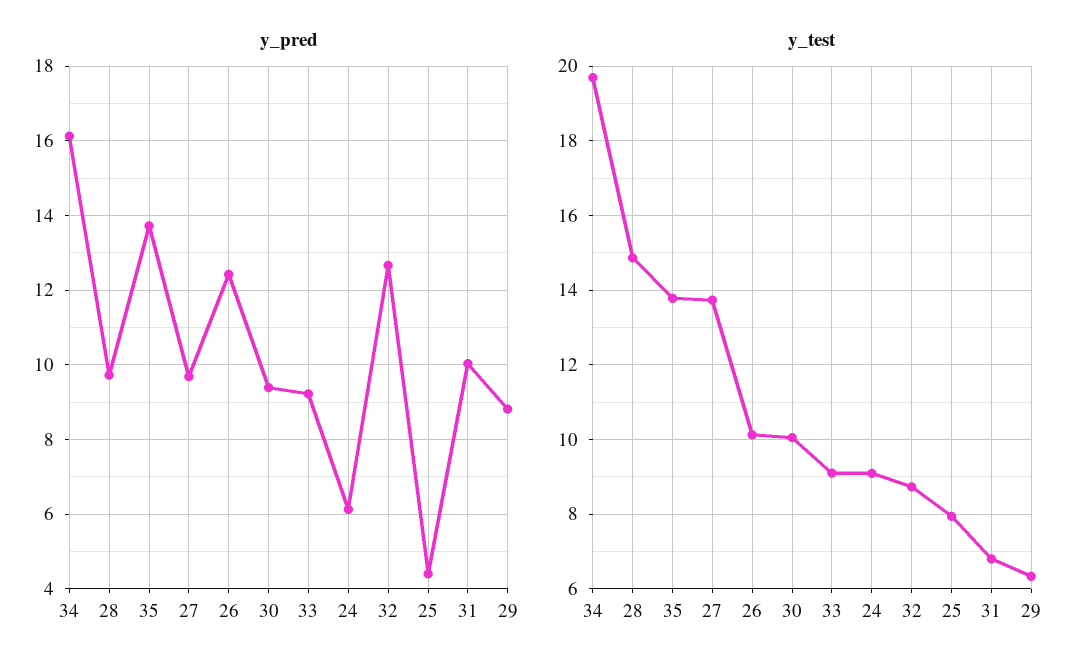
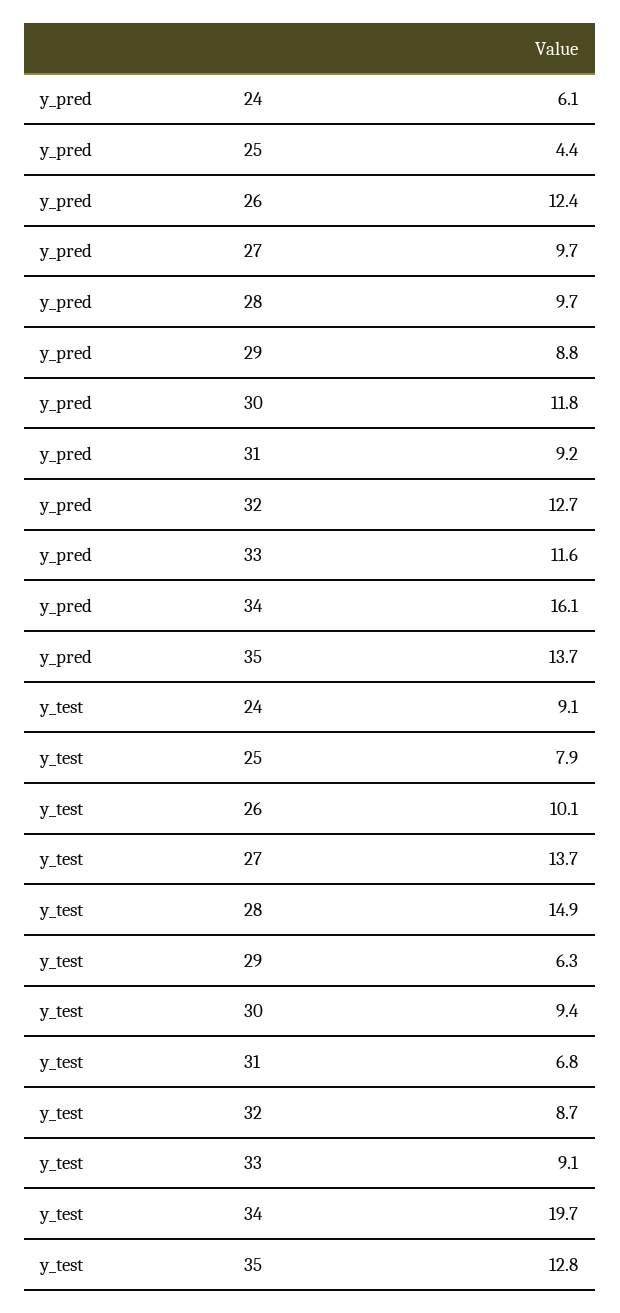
  {
    "y_pred": {
      "34": 16.1,
      "28": 9.7,
      "35": 13.7,
      "27": 9.7,
      "26": 12.4,
-     "30": 9.4,
+     "30": 11.8,
-     "33": 9.2,
+     "33": 11.6,
      "24": 6.1,
      "32": 12.7,
      "25": 4.4,
-     "31": 10,
+     "31": 9.2,
      "29": 8.8
    },
    "y_test": {
      "34": 19.7,
      "28": 14.9,
-     "35": 13.8,
+     "35": 12.8,
      "27": 13.7,
      "26": 10.1,
-     "30": 10,
+     "30": 9.4,
      "33": 9.1,
      "24": 9.1,
      "32": 8.7,
      "25": 7.9,
      "31": 6.8,
      "29": 6.3
    }
  }

